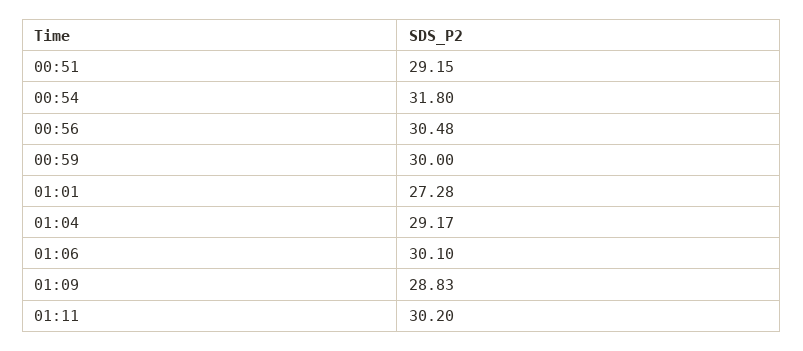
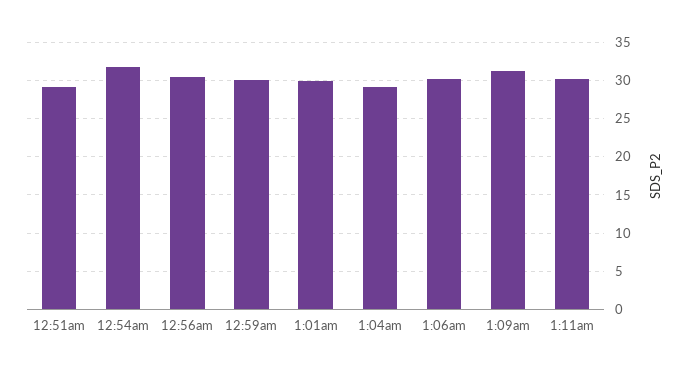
  {
    "00:51": 29.15,
    "00:54": 31.8,
    "00:56": 30.48,
    "00:59": 30,
-   "01:01": 27.28,
+   "01:01": 30,
    "01:04": 29.17,
    "01:06": 30.1,
-   "01:09": 28.83,
+   "01:09": 31,
    "01:11": 30.2
  }

